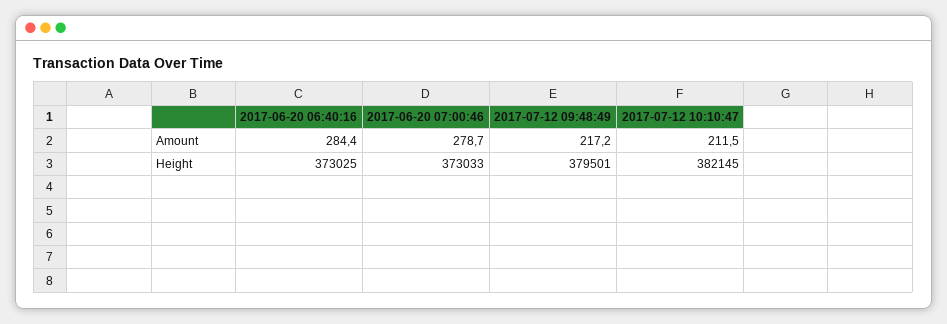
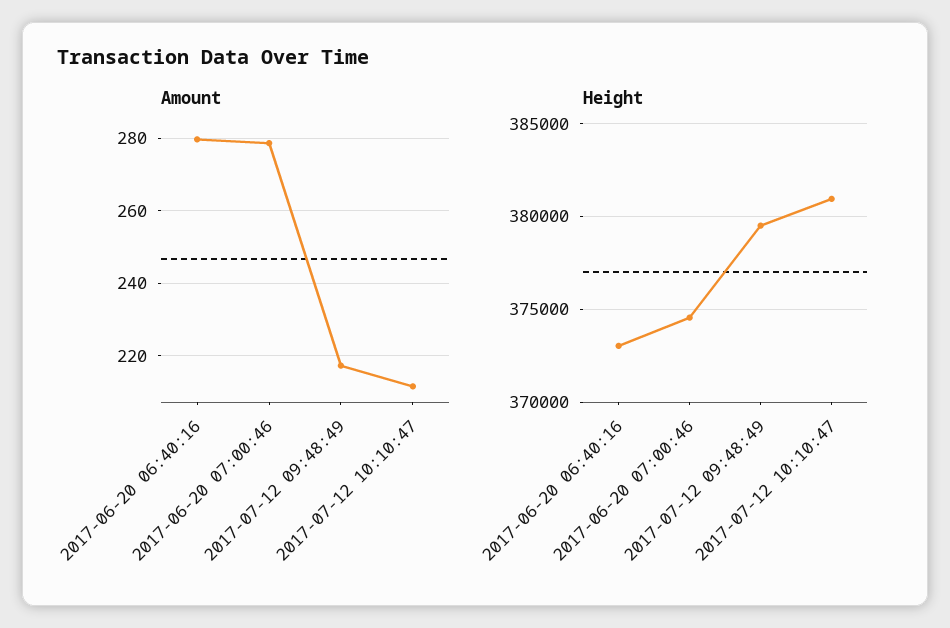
  {
    "Amount": {
-     "2017-06-20 06:40:16": 284.4,
+     "2017-06-20 06:40:16": 280,
      "2017-06-20 07:00:46": 278.7,
      "2017-07-12 09:48:49": 217.2,
      "2017-07-12 10:10:47": 211.5
    },
    "Height": {
      "2017-06-20 06:40:16": 373025,
-     "2017-06-20 07:00:46": 373033,
+     "2017-06-20 07:00:46": 374500,
      "2017-07-12 09:48:49": 379501,
-     "2017-07-12 10:10:47": 382145
+     "2017-07-12 10:10:47": 381000
    }
  }

